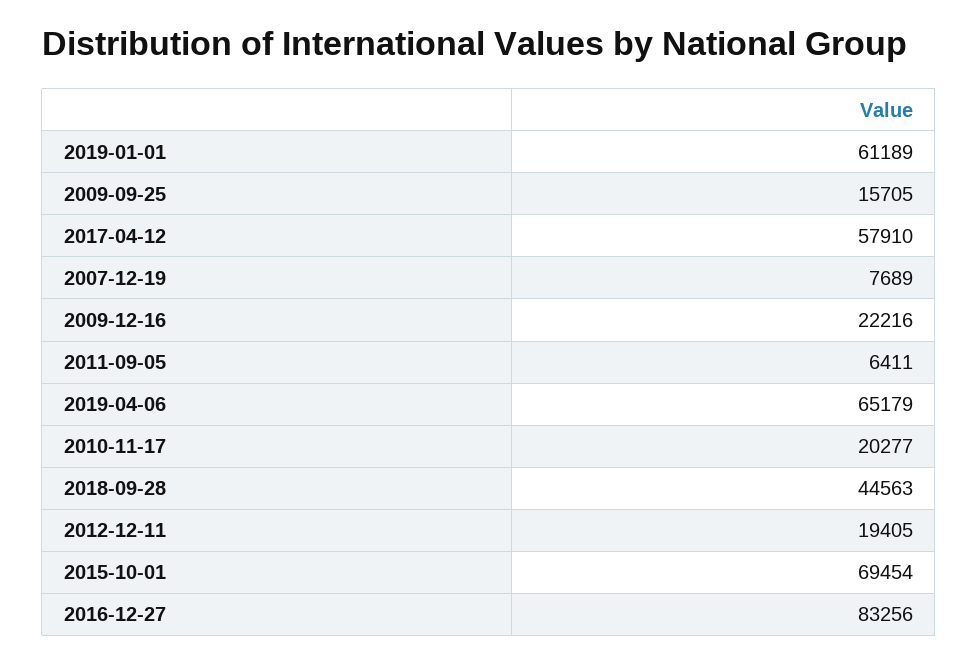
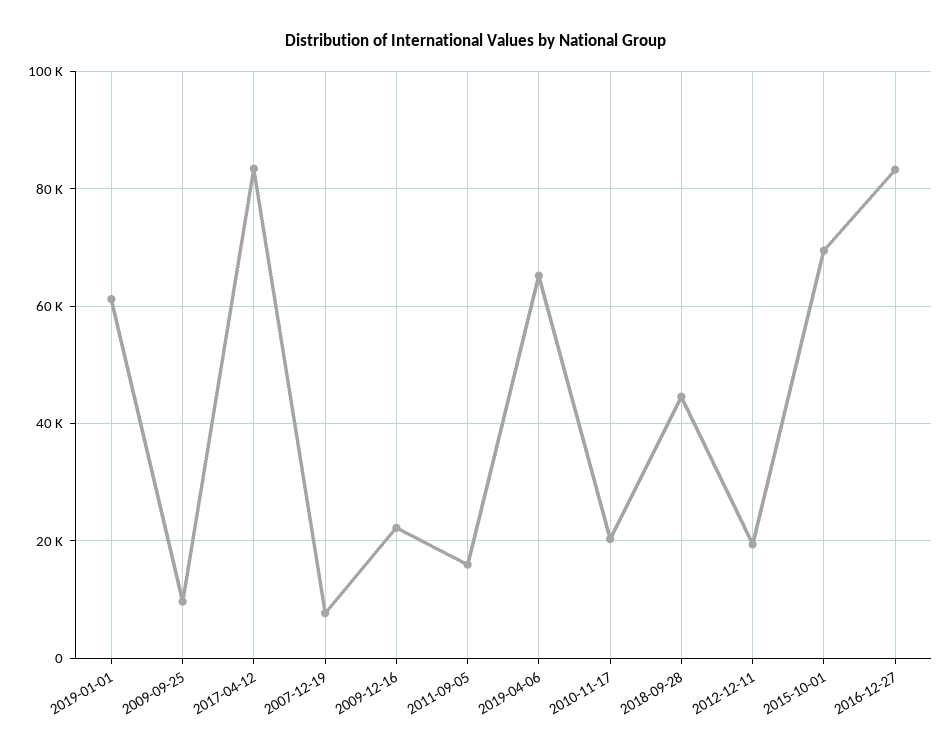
  {
    "2019-01-01": 61189,
-   "2009-09-25": 15705,
+   "2009-09-25": 10000,
-   "2017-04-12": 57910,
+   "2017-04-12": 84000,
    "2007-12-19": 7689,
    "2009-12-16": 22216,
-   "2011-09-05": 6411,
+   "2011-09-05": 16000,
    "2019-04-06": 65179,
    "2010-11-17": 20277,
    "2018-09-28": 44563,
    "2012-12-11": 19405,
    "2015-10-01": 69454,
    "2016-12-27": 83256
  }

